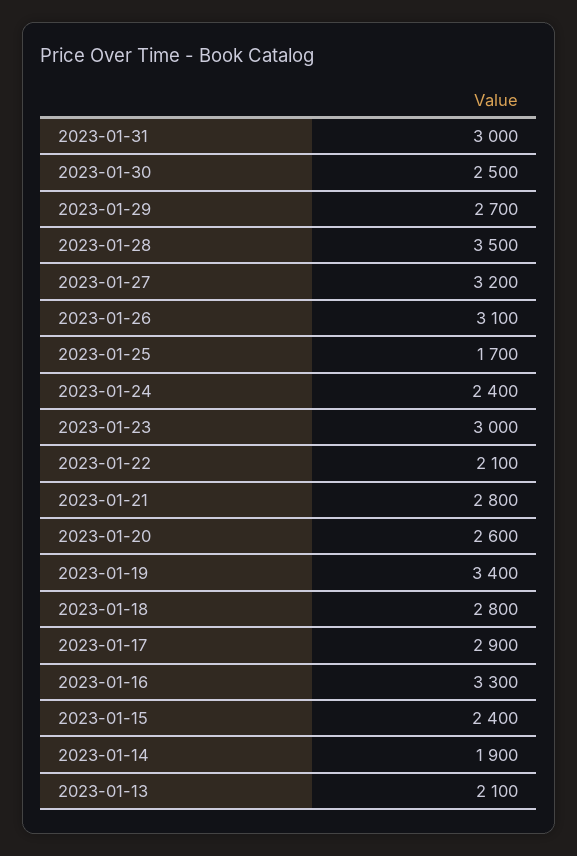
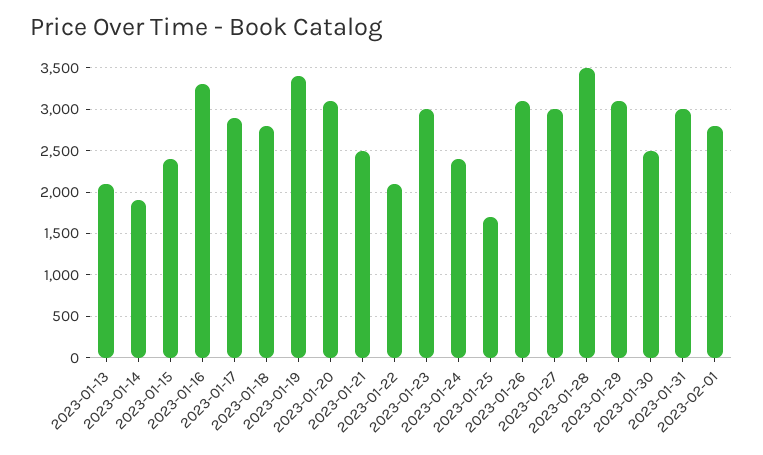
  {
    "2023-01-31": 3000,
    "2023-01-30": 2500,
-   "2023-01-29": 2700,
+   "2023-01-29": 3100,
    "2023-01-28": 3500,
-   "2023-01-27": 3200,
+   "2023-01-27": 3000,
    "2023-01-26": 3100,
    "2023-01-25": 1700,
    "2023-01-24": 2400,
    "2023-01-23": 3000,
    "2023-01-22": 2100,
-   "2023-01-21": 2800,
+   "2023-01-21": 2500,
-   "2023-01-20": 2600,
+   "2023-01-20": 3100,
    "2023-01-19": 3400,
    "2023-01-18": 2800,
    "2023-01-17": 2900,
    "2023-01-16": 3300,
    "2023-01-15": 2400,
    "2023-01-14": 1900,
-   "2023-01-13": 2100
+   "2023-01-13": 2100,
+   "2023-02-01": 2800
  }

